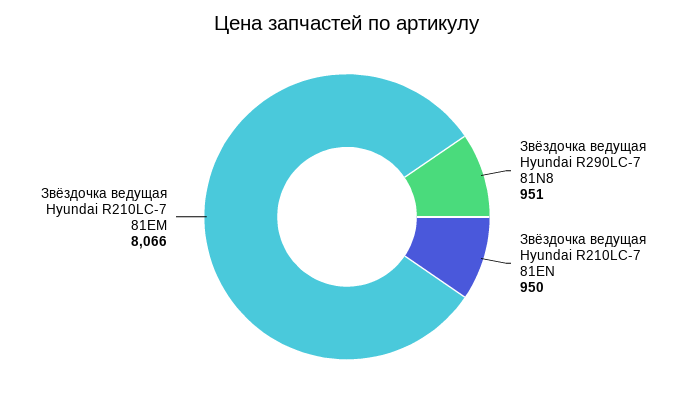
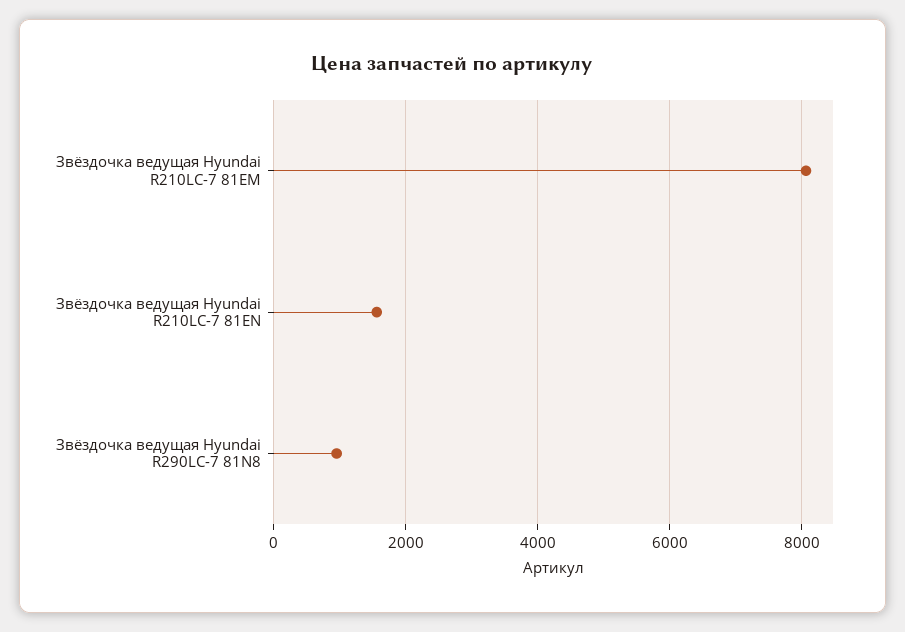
  {
    "Звёздочка ведущая Hyundai R290LC-7 81N8": 951,
-   "Звёздочка ведущая Hyundai R210LC-7 81EN": 950,
+   "Звёздочка ведущая Hyundai R210LC-7 81EN": 1600,
    "Звёздочка ведущая Hyundai R210LC-7 81EM": 8066
  }

